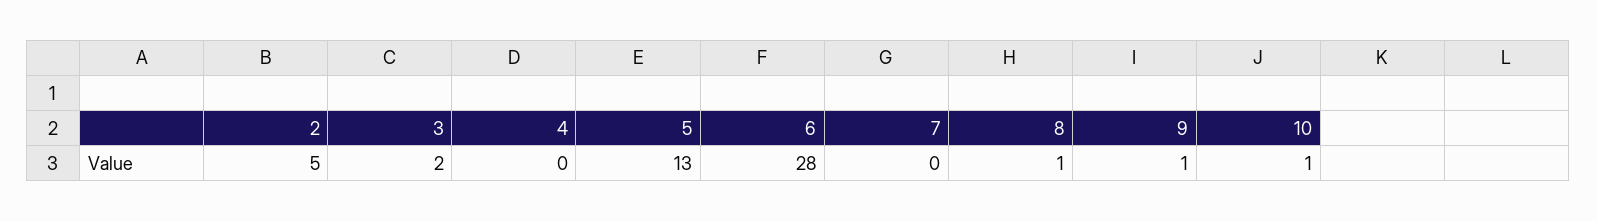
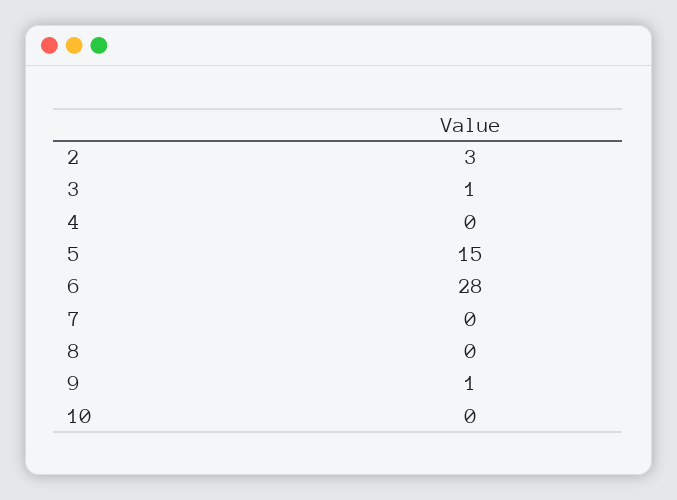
  {
-   "2": 5,
+   "2": 3,
-   "3": 2,
+   "3": 1,
    "4": 0,
-   "5": 13,
+   "5": 15,
    "6": 28,
    "7": 0,
-   "8": 1,
+   "8": 0,
    "9": 1,
-   "10": 1
+   "10": 0
  }

